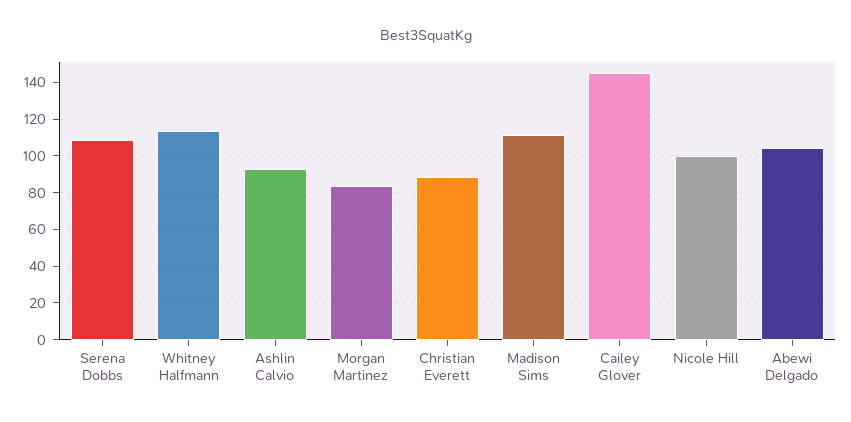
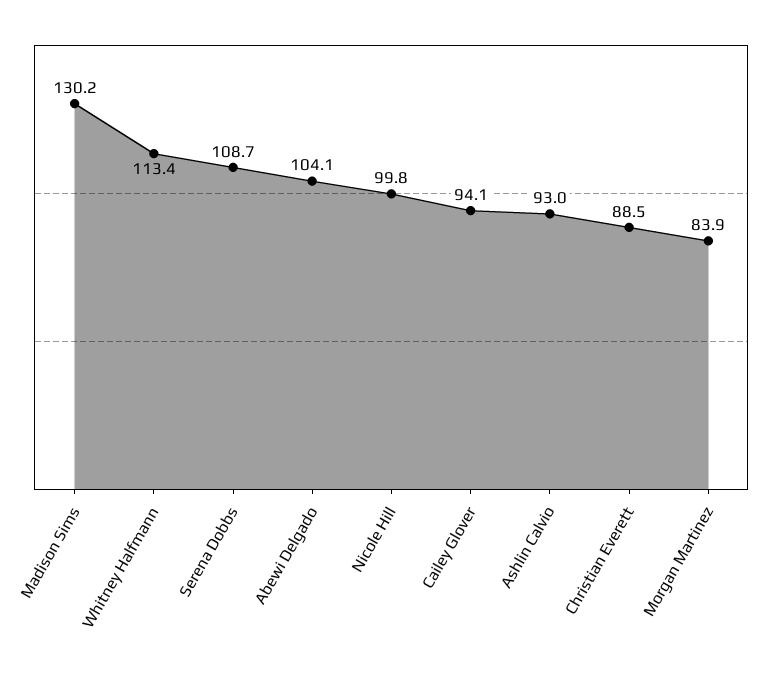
  {
    "Serena Dobbs": 108.7,
    "Whitney Halfmann": 113.4,
    "Ashlin Calvio": 93,
    "Morgan Martinez": 83.9,
    "Christian Everett": 88.5,
-   "Madison Sims": 110,
+   "Madison Sims": 130.2,
-   "Cailey Glover": 145,
+   "Cailey Glover": 94.1,
    "Nicole Hill": 99.8,
    "Abewi Delgado": 104.1
  }

